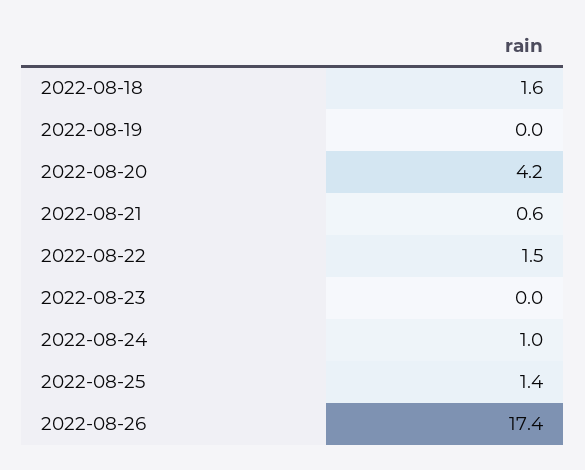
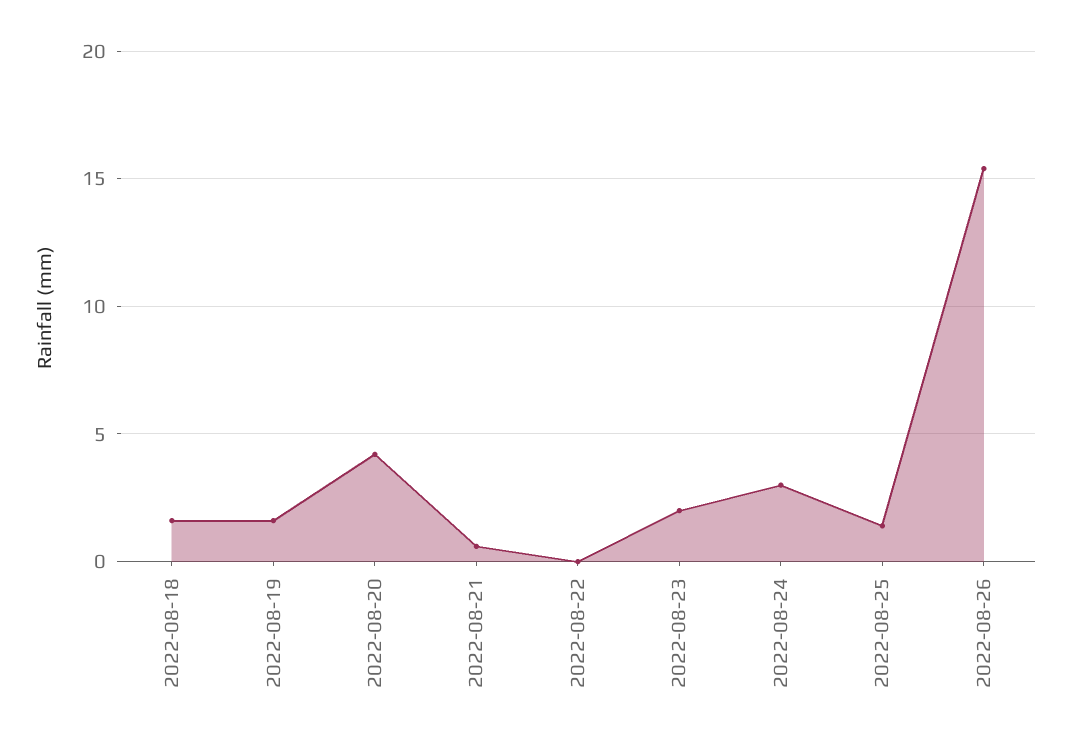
  {
    "2022-08-18": 1.6,
-   "2022-08-19": 0,
+   "2022-08-19": 1.5,
    "2022-08-20": 4.2,
    "2022-08-21": 0.6,
-   "2022-08-22": 1.5,
+   "2022-08-22": 0,
-   "2022-08-23": 0,
+   "2022-08-23": 2,
-   "2022-08-24": 1,
+   "2022-08-24": 3,
    "2022-08-25": 1.4,
-   "2022-08-26": 17.4
+   "2022-08-26": 15.5
  }

